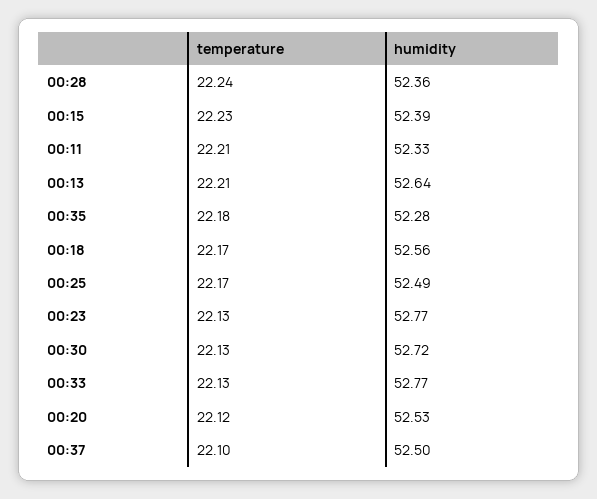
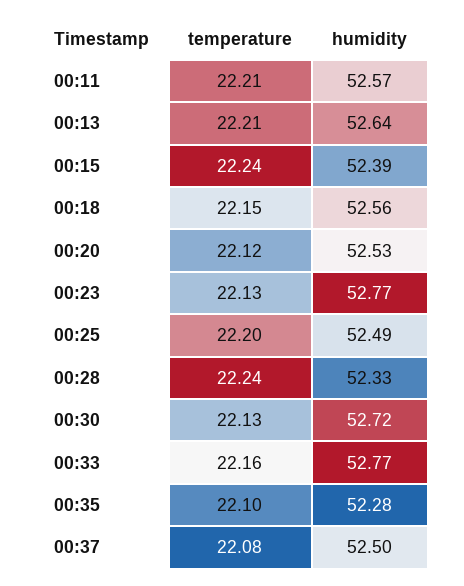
  {
    "temperature": {
      "00:28": 22.24,
-     "00:15": 22.23,
+     "00:15": 22.24,
      "00:11": 22.21,
      "00:13": 22.21,
-     "00:35": 22.18,
+     "00:35": 22.1,
-     "00:18": 22.17,
+     "00:18": 22.15,
-     "00:25": 22.17,
+     "00:25": 22.2,
      "00:23": 22.13,
      "00:30": 22.13,
-     "00:33": 22.13,
+     "00:33": 22.16,
      "00:20": 22.12,
-     "00:37": 22.1
+     "00:37": 22.08
    },
    "humidity": {
-     "00:28": 52.36,
+     "00:28": 52.33,
      "00:15": 52.39,
-     "00:11": 52.33,
+     "00:11": 52.57,
      "00:13": 52.64,
      "00:35": 52.28,
      "00:18": 52.56,
      "00:25": 52.49,
      "00:23": 52.77,
      "00:30": 52.72,
      "00:33": 52.77,
      "00:20": 52.53,
      "00:37": 52.5
    }
  }

